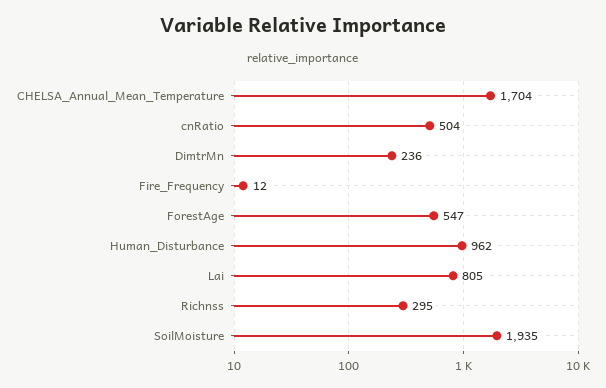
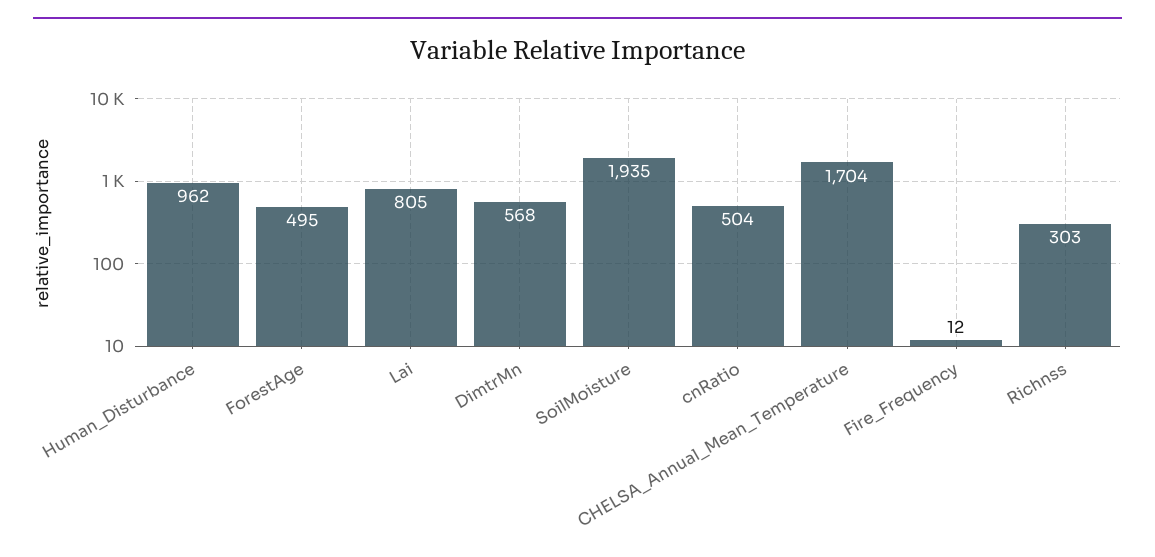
  {
    "CHELSA_Annual_Mean_Temperature": 1704,
    "cnRatio": 504,
-   "DimtrMn": 236,
+   "DimtrMn": 568,
    "Fire_Frequency": 12,
-   "ForestAge": 547,
+   "ForestAge": 495,
    "Human_Disturbance": 962,
    "Lai": 805,
-   "Richnss": 295,
+   "Richnss": 303,
    "SoilMoisture": 1935
  }

